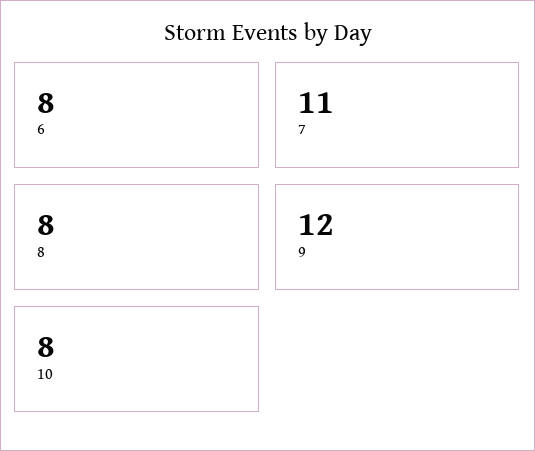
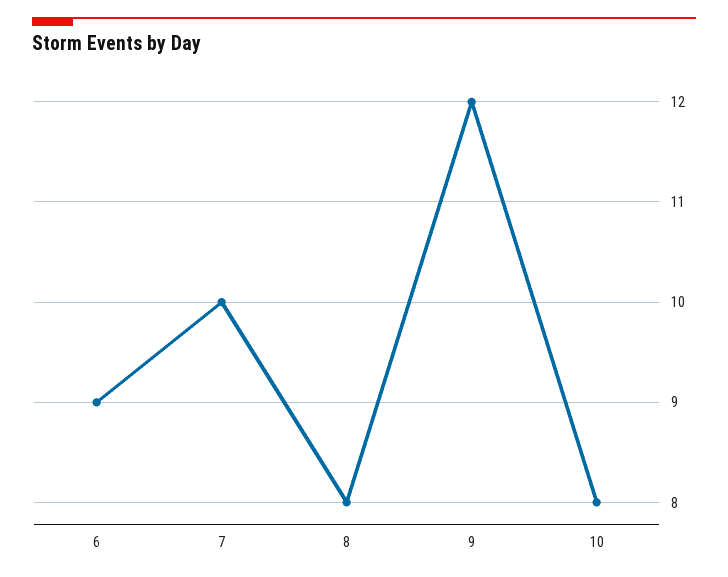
  {
-   "6": 8,
+   "6": 9,
-   "7": 11,
+   "7": 10,
    "8": 8,
    "9": 12,
    "10": 8
  }

